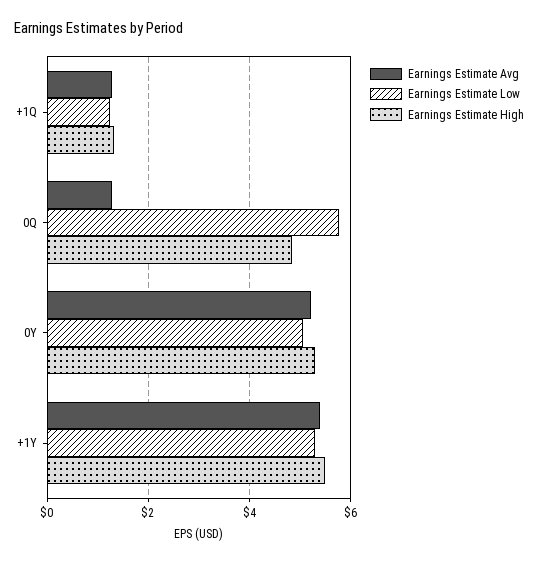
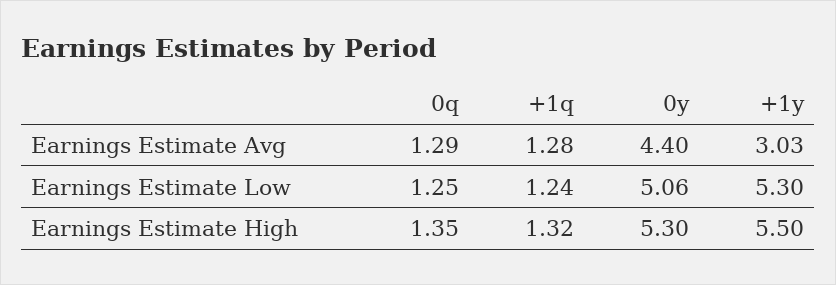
  {
    "Earnings Estimate Avg": {
      "+1Q": 1.28,
      "0Q": 1.29,
-     "0Y": 5.2,
+     "0Y": 4.4,
-     "+1Y": 5.4
+     "+1Y": 3.03
    },
    "Earnings Estimate Low": {
      "+1Q": 1.24,
-     "0Q": 5.8,
+     "0Q": 1.25,
      "0Y": 5.06,
      "+1Y": 5.3
    },
    "Earnings Estimate High": {
      "+1Q": 1.32,
-     "0Q": 4.8,
+     "0Q": 1.35,
      "0Y": 5.3,
      "+1Y": 5.5
    }
  }

